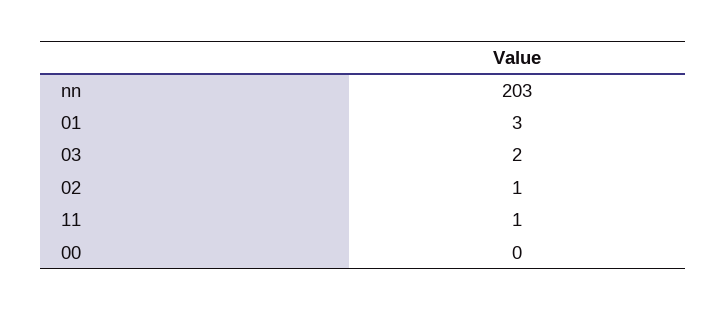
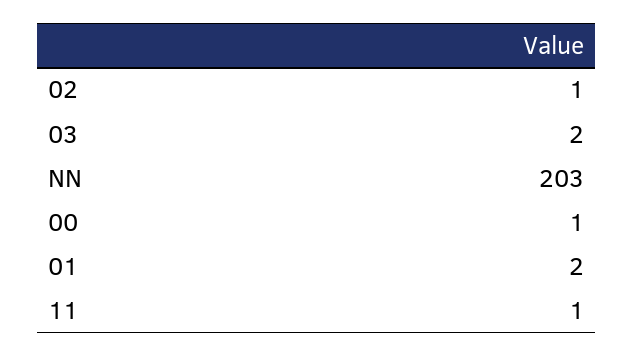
  {
    "nn": 203,
-   "01": 3,
+   "01": 2,
    "03": 2,
    "02": 1,
    "11": 1,
-   "00": 0
+   "00": 1
  }

